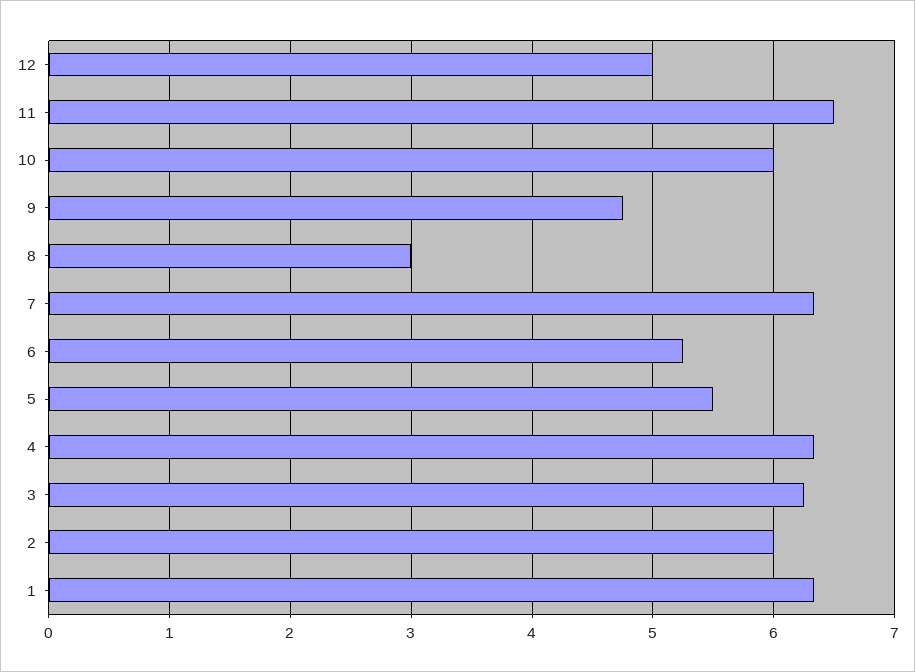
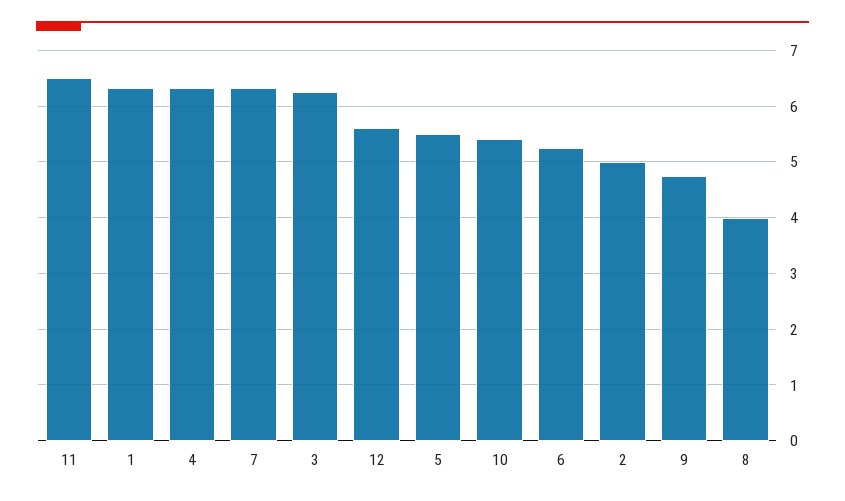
  {
-   "12": 5,
+   "12": 5.6,
    "11": 6.5,
-   "10": 6,
+   "10": 5.4,
    "9": 4.8,
-   "8": 3,
+   "8": 4,
    "7": 6.3,
    "6": 5.3,
    "5": 5.5,
    "4": 6.3,
    "3": 6.3,
-   "2": 6,
+   "2": 5,
    "1": 6.3
  }

